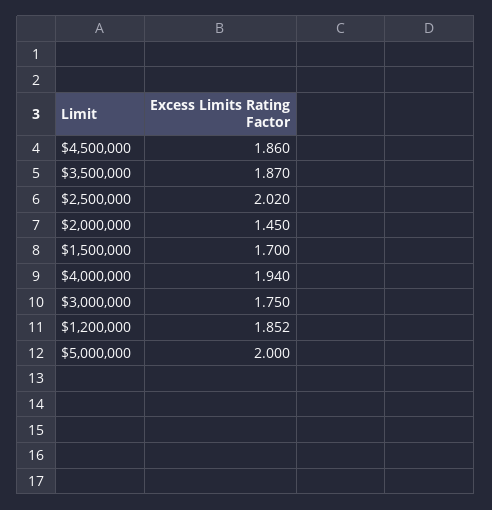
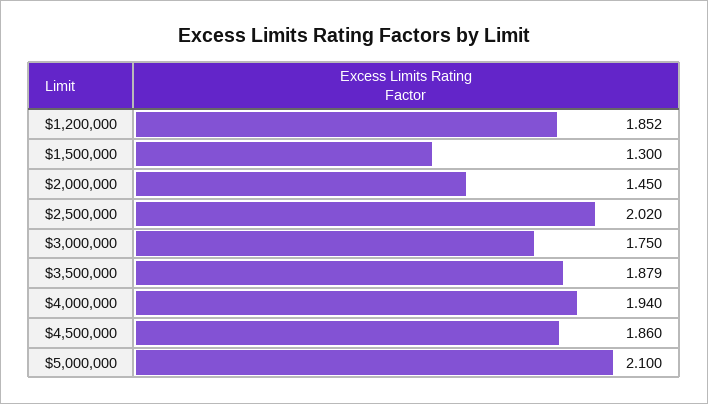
  {
    "$4,500,000": 1.86,
-   "$3,500,000": 1.87,
+   "$3,500,000": 1.879,
    "$2,500,000": 2.02,
    "$2,000,000": 1.45,
-   "$1,500,000": 1.7,
+   "$1,500,000": 1.3,
    "$4,000,000": 1.94,
    "$3,000,000": 1.75,
    "$1,200,000": 1.852,
-   "$5,000,000": 2
+   "$5,000,000": 2.1
  }

